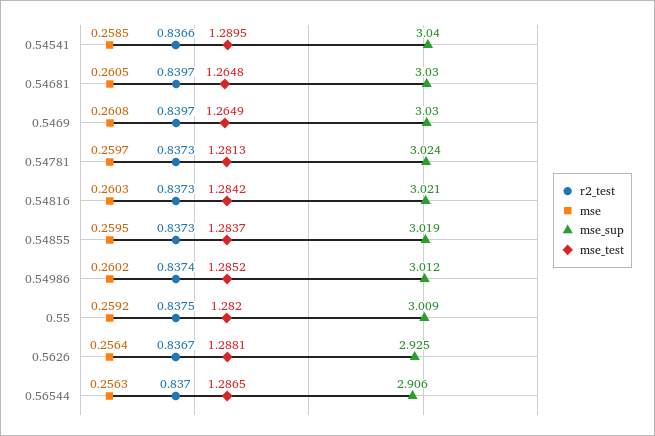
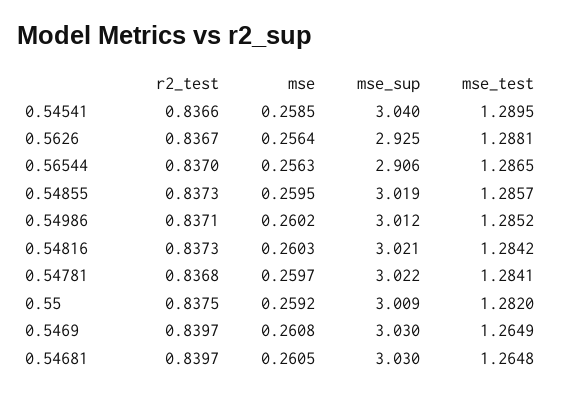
  {
    "r2_test": {
      "0.54541": 0.8366,
      "0.54681": 0.8397,
      "0.5469": 0.8397,
-     "0.54781": 0.8373,
+     "0.54781": 0.8368,
      "0.54816": 0.8373,
      "0.54855": 0.8373,
-     "0.54986": 0.8374,
+     "0.54986": 0.8371,
      "0.55": 0.8375,
      "0.5626": 0.8367,
      "0.56544": 0.837
    },
    "mse": {
      "0.54541": 0.2585,
      "0.54681": 0.2605,
      "0.5469": 0.2608,
      "0.54781": 0.2597,
      "0.54816": 0.2603,
      "0.54855": 0.2595,
      "0.54986": 0.2602,
      "0.55": 0.2592,
      "0.5626": 0.2564,
      "0.56544": 0.2563
    },
    "mse_sup": {
      "0.54541": 3.04,
      "0.54681": 3.03,
      "0.5469": 3.03,
-     "0.54781": 3.024,
+     "0.54781": 3.022,
      "0.54816": 3.021,
      "0.54855": 3.019,
      "0.54986": 3.012,
      "0.55": 3.009,
      "0.5626": 2.925,
      "0.56544": 2.906
    },
    "mse_test": {
      "0.54541": 1.2895,
      "0.54681": 1.2648,
      "0.5469": 1.2649,
-     "0.54781": 1.2813,
+     "0.54781": 1.2841,
      "0.54816": 1.2842,
-     "0.54855": 1.2837,
+     "0.54855": 1.2857,
      "0.54986": 1.2852,
      "0.55": 1.282,
      "0.5626": 1.2881,
      "0.56544": 1.2865
    }
  }

